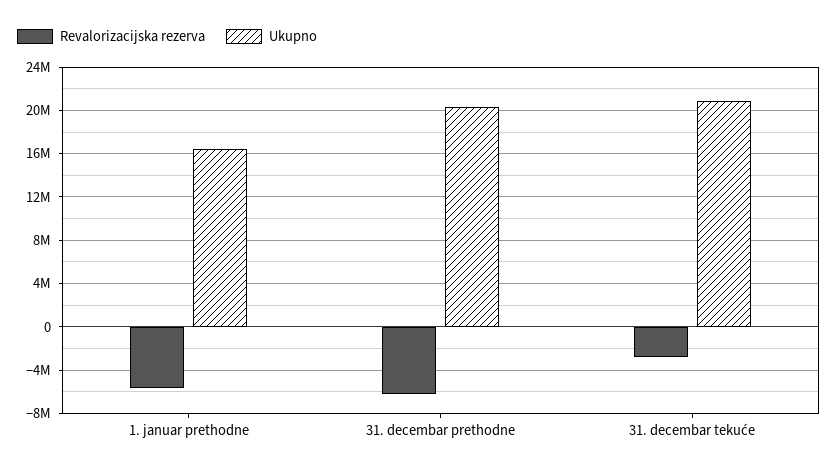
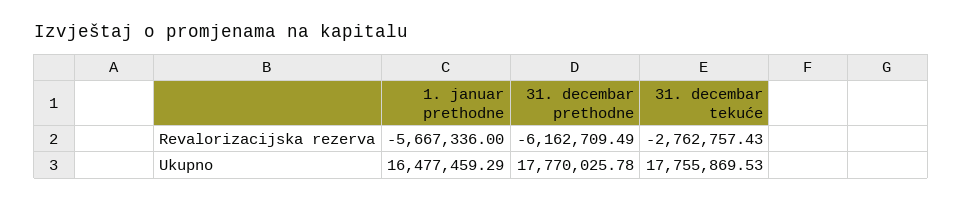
  {
    "Revalorizacijska rezerva": {
      "1. januar prethodne": -5667336,
      "31. decembar prethodne": -6162709.49,
      "31. decembar tekuće": -2762757.43
    },
    "Ukupno": {
      "1. januar prethodne": 16477459.29,
-     "31. decembar prethodne": 20000000,
+     "31. decembar prethodne": 17770025.78,
-     "31. decembar tekuće": 21000000
+     "31. decembar tekuće": 17755869.53
    }
  }

